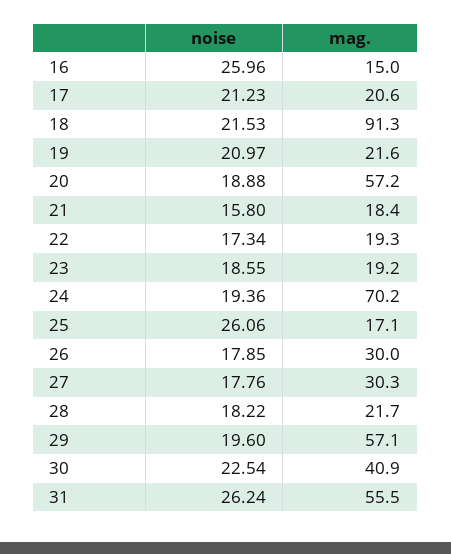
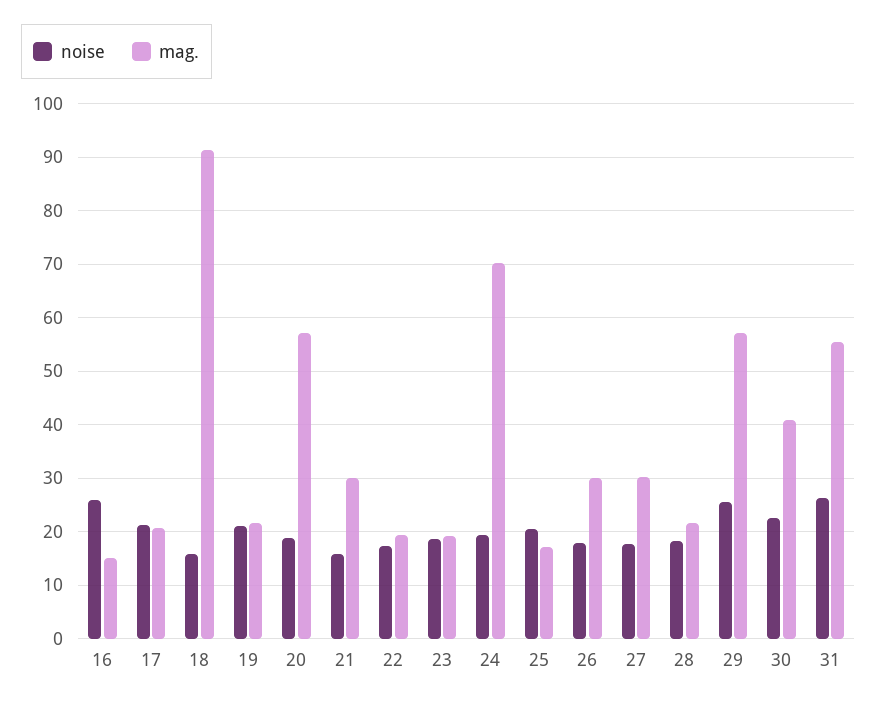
  {
    "noise": {
      "16": 25.96,
      "17": 21.23,
-     "18": 21.53,
+     "18": 16,
      "19": 20.97,
      "20": 18.88,
      "21": 15.8,
      "22": 17.34,
      "23": 18.55,
      "24": 19.36,
-     "25": 26.06,
+     "25": 20,
      "26": 17.85,
      "27": 17.76,
      "28": 18.22,
-     "29": 19.6,
+     "29": 26,
      "30": 22.54,
      "31": 26.24
    },
    "mag.": {
      "16": 15,
      "17": 20.6,
      "18": 91.3,
      "19": 21.6,
      "20": 57.2,
-     "21": 18.4,
+     "21": 30,
      "22": 19.3,
      "23": 19.2,
      "24": 70.2,
      "25": 17.1,
      "26": 30,
      "27": 30.3,
      "28": 21.7,
      "29": 57.1,
      "30": 40.9,
      "31": 55.5
    }
  }

